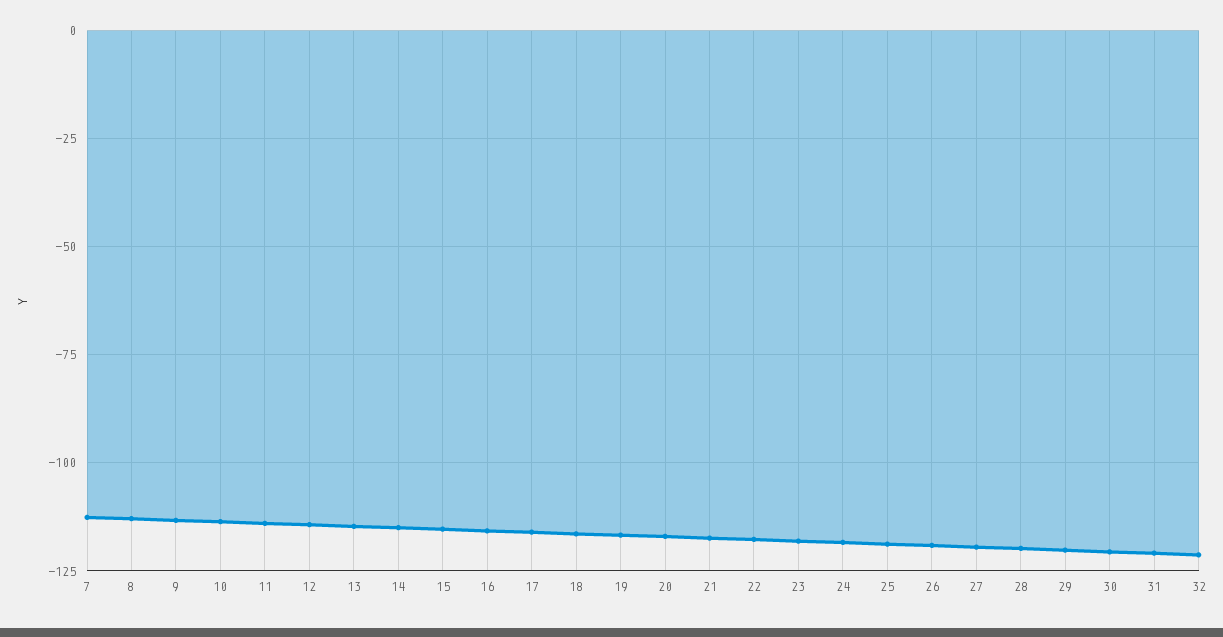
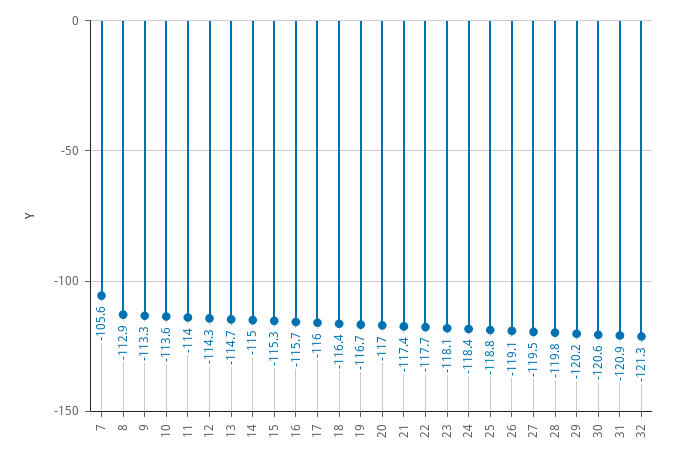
  {
-   "7": -112.5,
+   "7": -105.6,
    "8": -112.9,
    "9": -113.3,
    "10": -113.6,
    "11": -114,
    "12": -114.3,
    "13": -114.7,
    "14": -115,
    "15": -115.3,
    "16": -115.7,
    "17": -116,
    "18": -116.4,
    "19": -116.7,
    "20": -117,
    "21": -117.4,
    "22": -117.7,
    "23": -118.1,
    "24": -118.4,
    "25": -118.8,
    "26": -119.1,
    "27": -119.5,
    "28": -119.8,
    "29": -120.2,
    "30": -120.6,
    "31": -120.9,
    "32": -121.3
  }

